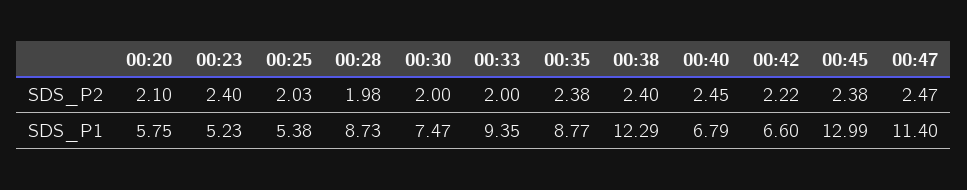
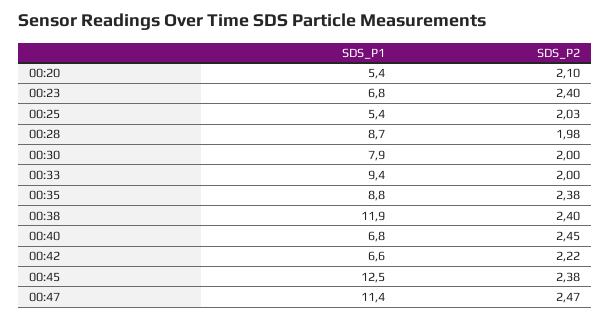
  {
    "00:20": {
      "SDS_P2": 2.1,
-     "SDS_P1": 5.75
+     "SDS_P1": 5.4
    },
    "00:23": {
      "SDS_P2": 2.4,
-     "SDS_P1": 5.23
+     "SDS_P1": 6.8
    },
    "00:25": {
      "SDS_P2": 2.03,
      "SDS_P1": 5.38
    },
    "00:28": {
      "SDS_P2": 1.98,
      "SDS_P1": 8.73
    },
    "00:30": {
      "SDS_P2": 2,
-     "SDS_P1": 7.47
+     "SDS_P1": 7.9
    },
    "00:33": {
      "SDS_P2": 2,
      "SDS_P1": 9.35
    },
    "00:35": {
      "SDS_P2": 2.38,
      "SDS_P1": 8.77
    },
    "00:38": {
      "SDS_P2": 2.4,
-     "SDS_P1": 12.29
+     "SDS_P1": 11.9
    },
    "00:40": {
      "SDS_P2": 2.45,
      "SDS_P1": 6.79
    },
    "00:42": {
      "SDS_P2": 2.22,
      "SDS_P1": 6.6
    },
    "00:45": {
      "SDS_P2": 2.38,
-     "SDS_P1": 12.99
+     "SDS_P1": 12.5
    },
    "00:47": {
      "SDS_P2": 2.47,
      "SDS_P1": 11.4
    }
  }

